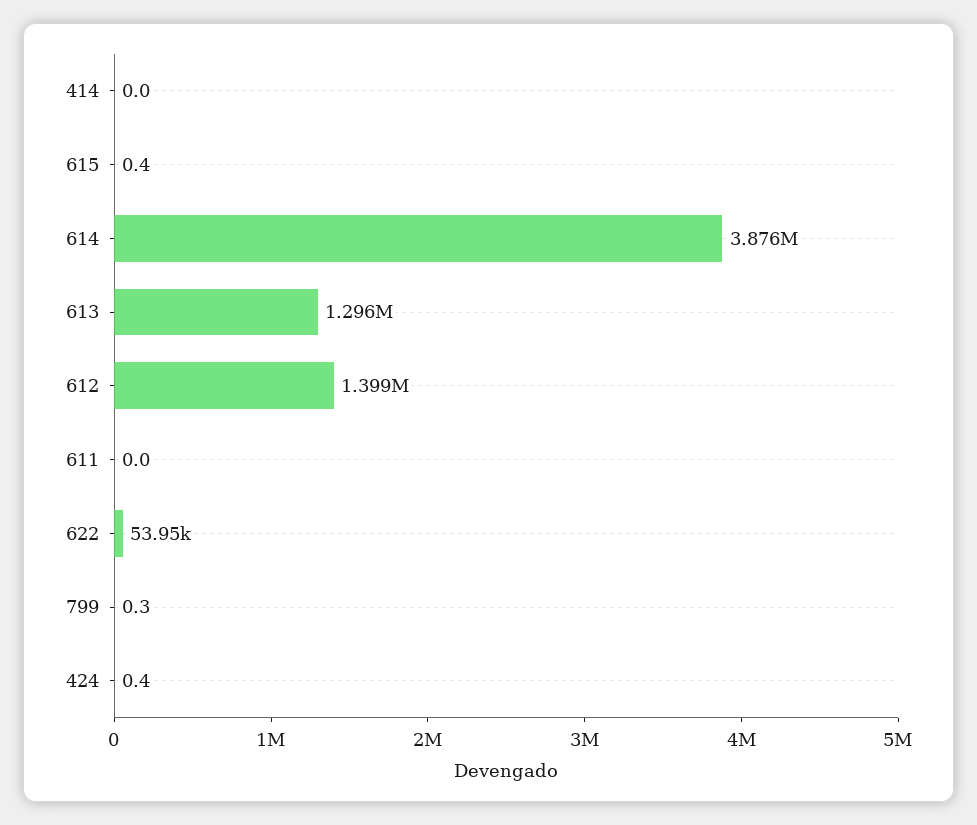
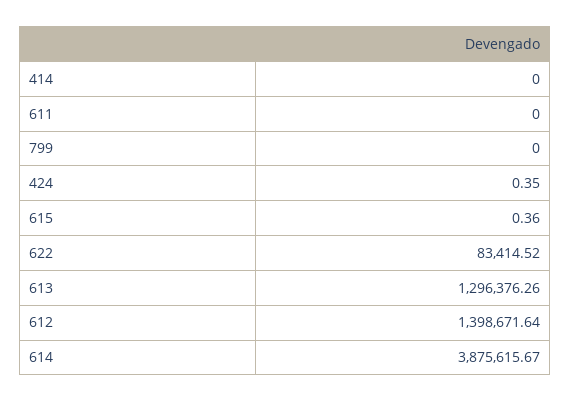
  {
    "414": 0,
    "615": 0.36,
    "614": 3875615.67,
    "613": 1296376.26,
    "612": 1398671.64,
    "611": 0,
-   "622": 53950,
+   "622": 83414.52,
-   "799": 0.3,
+   "799": 0,
    "424": 0.35
  }

